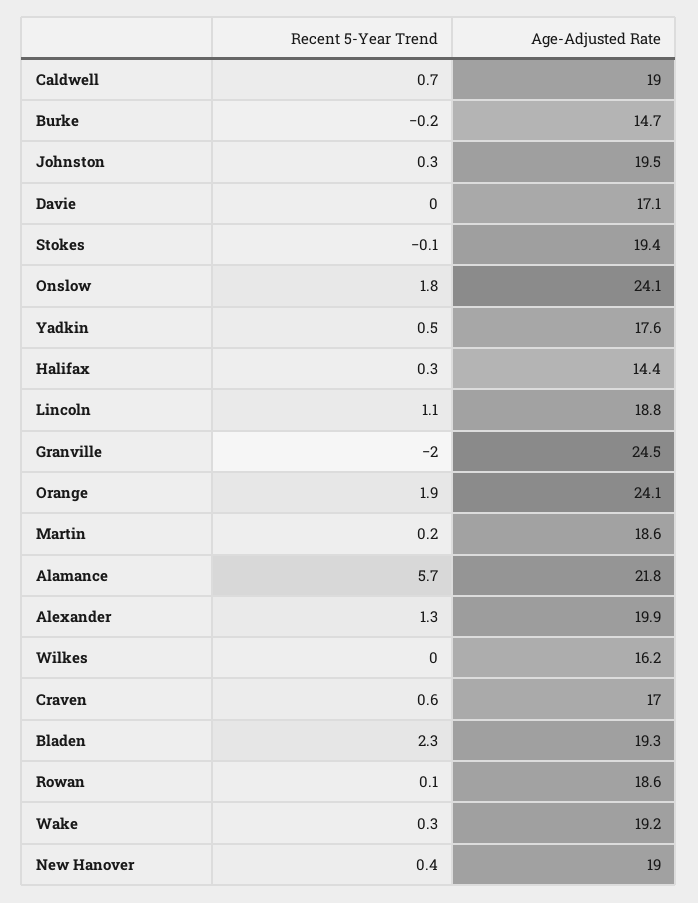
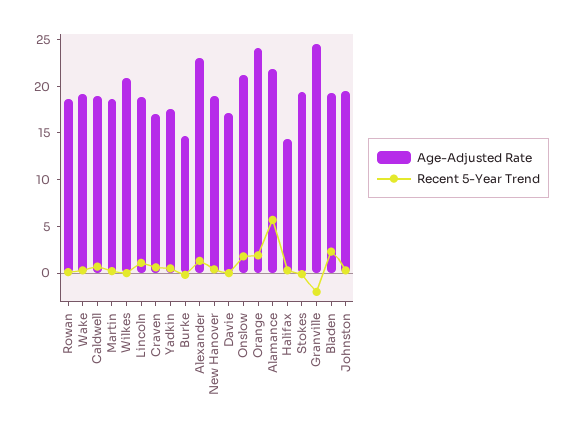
  {
    "Recent 5-Year Trend": {
      "Caldwell": 0.7,
      "Burke": -0.2,
      "Johnston": 0.3,
      "Davie": 0,
      "Stokes": -0.1,
      "Onslow": 1.8,
      "Yadkin": 0.5,
      "Halifax": 0.3,
      "Lincoln": 1.1,
      "Granville": -2,
      "Orange": 1.9,
      "Martin": 0.2,
      "Alamance": 5.7,
      "Alexander": 1.3,
      "Wilkes": 0,
      "Craven": 0.6,
      "Bladen": 2.3,
      "Rowan": 0.1,
      "Wake": 0.3,
      "New Hanover": 0.4
    },
    "Age-Adjusted Rate": {
      "Caldwell": 19,
      "Burke": 14.7,
      "Johnston": 19.5,
      "Davie": 17.1,
      "Stokes": 19.4,
-     "Onslow": 24.1,
+     "Onslow": 21,
      "Yadkin": 17.6,
      "Halifax": 14.4,
      "Lincoln": 18.8,
      "Granville": 24.5,
      "Orange": 24.1,
      "Martin": 18.6,
      "Alamance": 21.8,
-     "Alexander": 19.9,
+     "Alexander": 23,
-     "Wilkes": 16.2,
+     "Wilkes": 21,
      "Craven": 17,
      "Bladen": 19.3,
      "Rowan": 18.6,
      "Wake": 19.2,
      "New Hanover": 19
    }
  }

